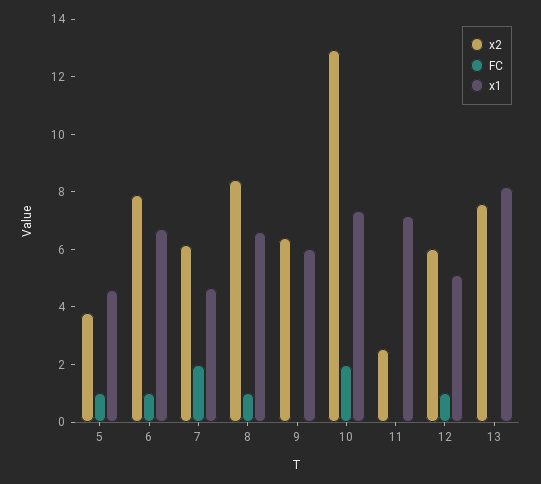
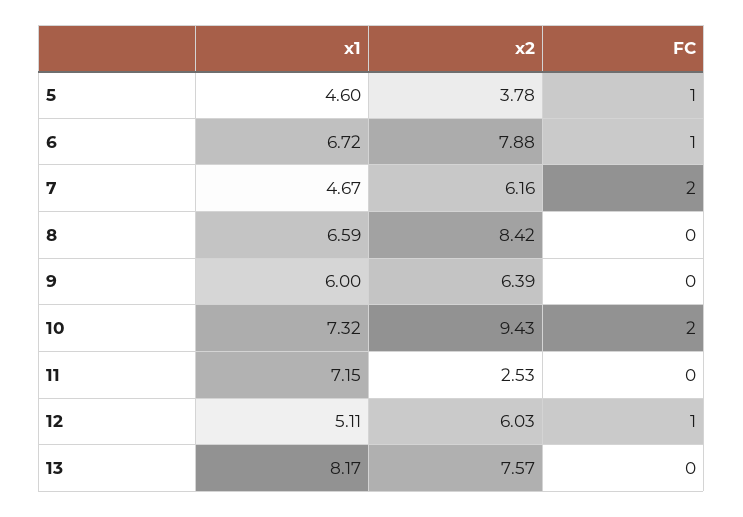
  {
    "x2": {
      "5": 3.78,
      "6": 7.88,
      "7": 6.16,
      "8": 8.42,
      "9": 6.39,
-     "10": 13,
+     "10": 9.43,
      "11": 2.53,
      "12": 6.03,
      "13": 7.57
    },
    "FC": {
      "5": 1,
      "6": 1,
      "7": 2,
-     "8": 1,
+     "8": 0,
      "9": 0,
      "10": 2,
      "11": 0,
      "12": 1,
      "13": 0
    },
    "x1": {
      "5": 4.6,
      "6": 6.72,
      "7": 4.67,
      "8": 6.59,
      "9": 6,
      "10": 7.32,
      "11": 7.15,
      "12": 5.11,
      "13": 8.17
    }
  }

